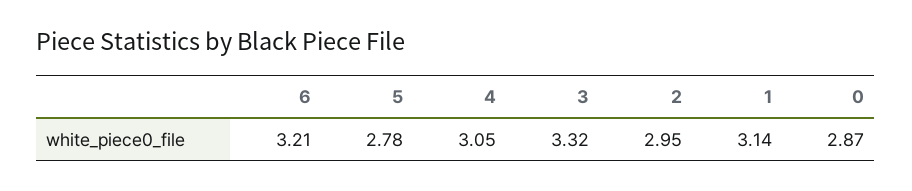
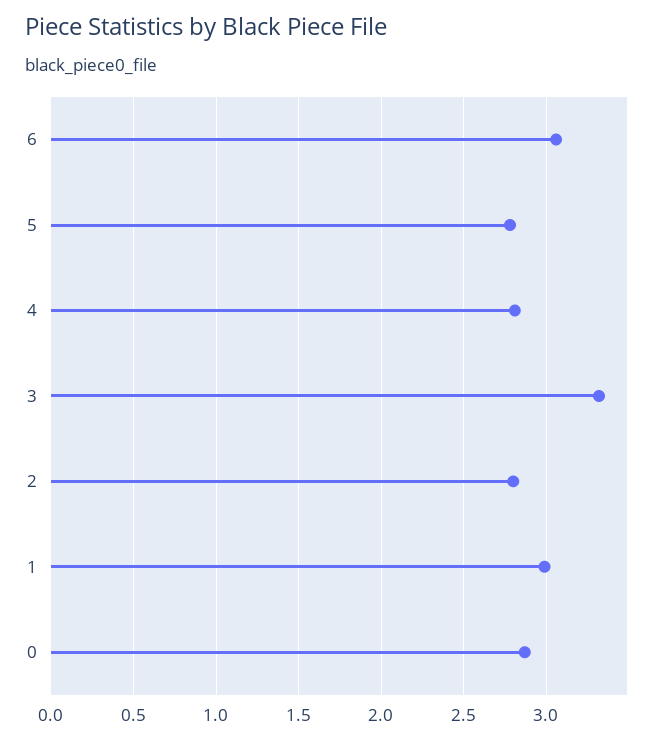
  {
-   "6": 3.21,
+   "6": 3.05,
    "5": 2.78,
-   "4": 3.05,
+   "4": 2.8,
    "3": 3.32,
-   "2": 2.95,
+   "2": 2.8,
-   "1": 3.14,
+   "1": 3,
    "0": 2.87
  }

